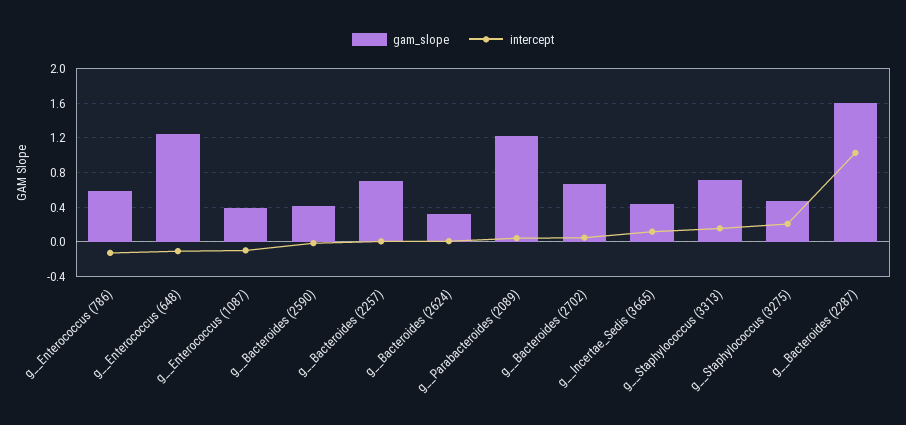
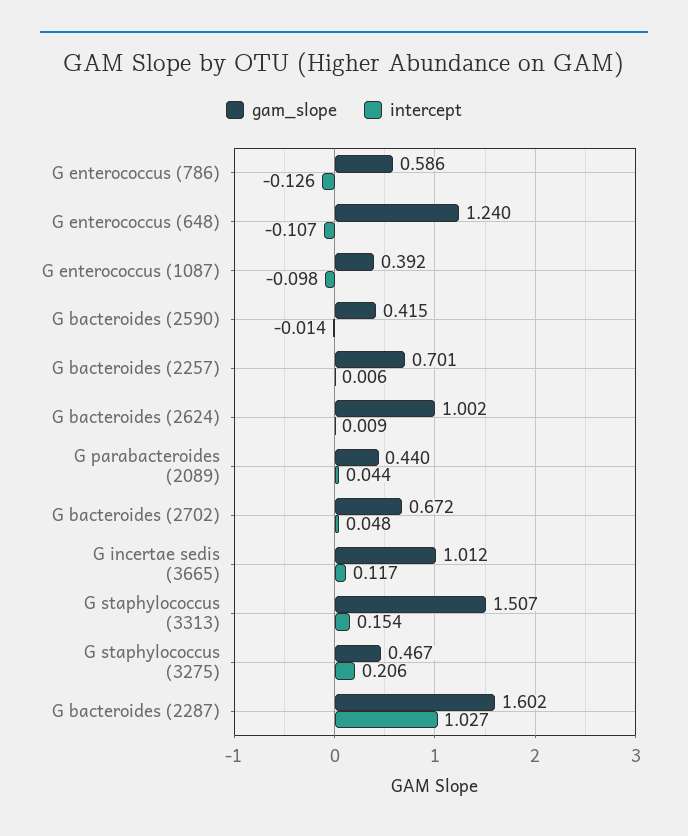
  {
    "gam_slope": {
      "g__Enterococcus (786)": 0.586,
      "g__Enterococcus (648)": 1.24,
      "g__Enterococcus (1087)": 0.392,
      "g__Bacteroides (2590)": 0.415,
      "g__Bacteroides (2257)": 0.701,
-     "g__Bacteroides (2624)": 0.3,
+     "g__Bacteroides (2624)": 1.002,
-     "g__Parabacteroides (2089)": 1.2,
+     "g__Parabacteroides (2089)": 0.44,
      "g__Bacteroides (2702)": 0.672,
-     "g__Incertae_Sedis (3665)": 0.4,
+     "g__Incertae_Sedis (3665)": 1.012,
-     "g__Staphylococcus (3313)": 0.7,
+     "g__Staphylococcus (3313)": 1.507,
      "g__Staphylococcus (3275)": 0.467,
      "g__Bacteroides (2287)": 1.602
    },
    "intercept": {
      "g__Enterococcus (786)": -0.126,
      "g__Enterococcus (648)": -0.107,
      "g__Enterococcus (1087)": -0.098,
      "g__Bacteroides (2590)": -0.014,
      "g__Bacteroides (2257)": 0.006,
      "g__Bacteroides (2624)": 0.009,
      "g__Parabacteroides (2089)": 0.044,
      "g__Bacteroides (2702)": 0.048,
      "g__Incertae_Sedis (3665)": 0.117,
      "g__Staphylococcus (3313)": 0.154,
      "g__Staphylococcus (3275)": 0.206,
      "g__Bacteroides (2287)": 1.027
    }
  }

